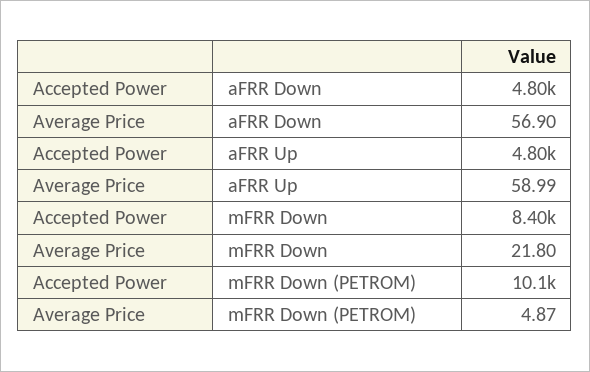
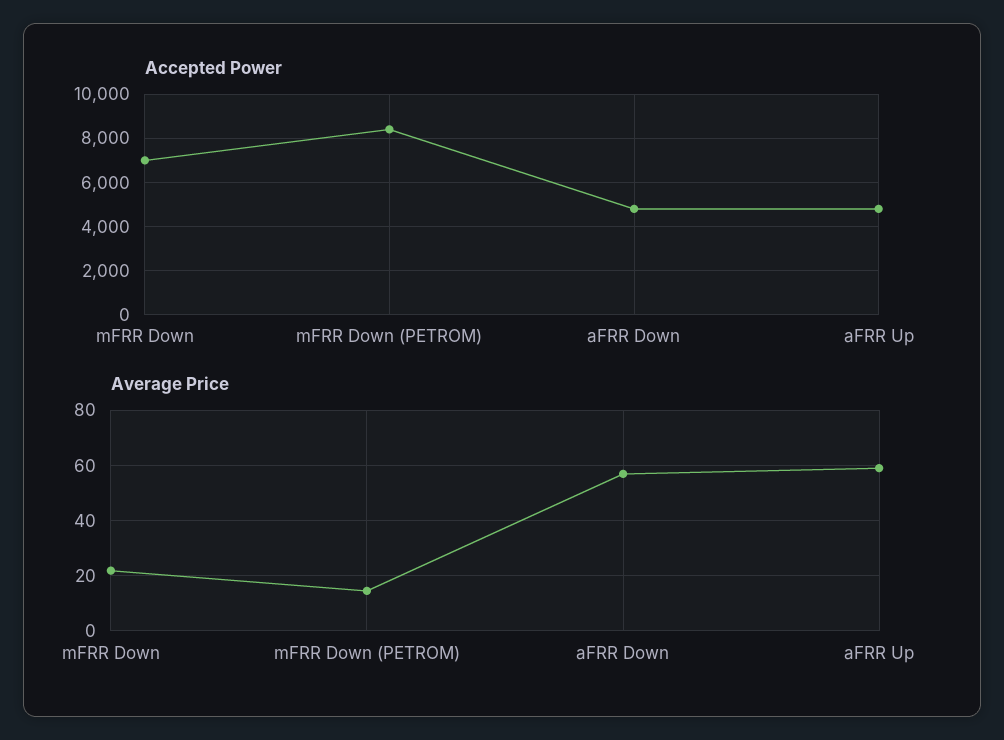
  {
    "Accepted Power": {
      "aFRR Down": 4800,
      "aFRR Up": 4800,
-     "mFRR Down": 8400,
+     "mFRR Down": 7000,
-     "mFRR Down (PETROM)": 10100
+     "mFRR Down (PETROM)": 8500
    },
    "Average Price": {
      "aFRR Down": 56.9,
      "aFRR Up": 58.99,
      "mFRR Down": 21.8,
-     "mFRR Down (PETROM)": 4.87
+     "mFRR Down (PETROM)": 15
    }
  }

